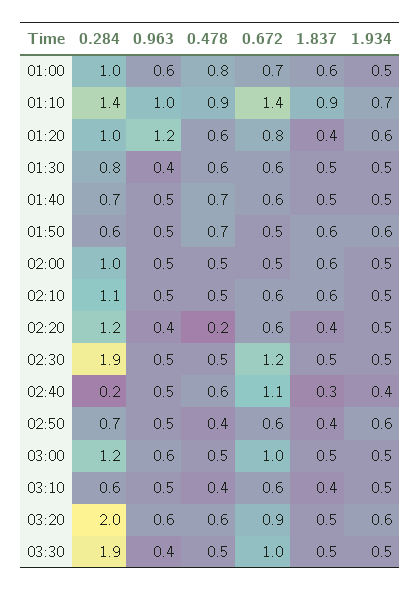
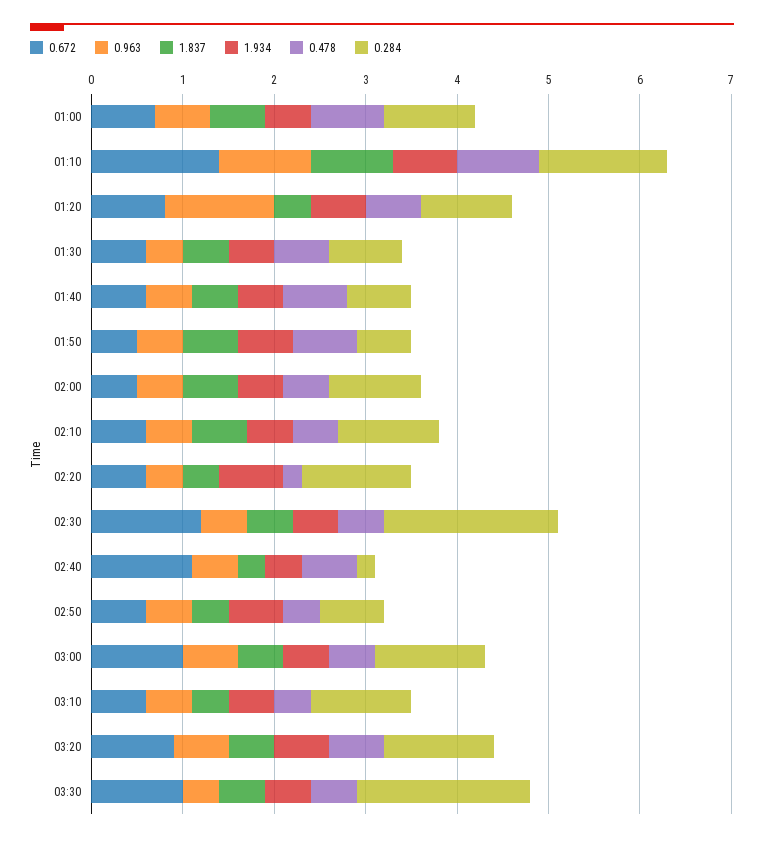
  {
    "0.284": {
      "01:00": 1,
      "01:10": 1.4,
      "01:20": 1,
      "01:30": 0.8,
      "01:40": 0.7,
      "01:50": 0.6,
      "02:00": 1,
      "02:10": 1.1,
      "02:20": 1.2,
      "02:30": 1.9,
      "02:40": 0.2,
      "02:50": 0.7,
      "03:00": 1.2,
-     "03:10": 0.6,
+     "03:10": 1.1,
-     "03:20": 2,
+     "03:20": 1.2,
      "03:30": 1.9
    },
    "0.963": {
      "01:00": 0.6,
      "01:10": 1,
      "01:20": 1.2,
      "01:30": 0.4,
      "01:40": 0.5,
      "01:50": 0.5,
      "02:00": 0.5,
      "02:10": 0.5,
      "02:20": 0.4,
      "02:30": 0.5,
      "02:40": 0.5,
      "02:50": 0.5,
      "03:00": 0.6,
      "03:10": 0.5,
      "03:20": 0.6,
      "03:30": 0.4
    },
    "0.478": {
      "01:00": 0.8,
      "01:10": 0.9,
      "01:20": 0.6,
      "01:30": 0.6,
      "01:40": 0.7,
      "01:50": 0.7,
      "02:00": 0.5,
      "02:10": 0.5,
      "02:20": 0.2,
      "02:30": 0.5,
      "02:40": 0.6,
      "02:50": 0.4,
      "03:00": 0.5,
      "03:10": 0.4,
      "03:20": 0.6,
      "03:30": 0.5
    },
    "0.672": {
      "01:00": 0.7,
      "01:10": 1.4,
      "01:20": 0.8,
      "01:30": 0.6,
      "01:40": 0.6,
      "01:50": 0.5,
      "02:00": 0.5,
      "02:10": 0.6,
      "02:20": 0.6,
      "02:30": 1.2,
      "02:40": 1.1,
      "02:50": 0.6,
      "03:00": 1,
      "03:10": 0.6,
      "03:20": 0.9,
      "03:30": 1
    },
    "1.837": {
      "01:00": 0.6,
      "01:10": 0.9,
      "01:20": 0.4,
      "01:30": 0.5,
      "01:40": 0.5,
      "01:50": 0.6,
      "02:00": 0.6,
      "02:10": 0.6,
      "02:20": 0.4,
      "02:30": 0.5,
      "02:40": 0.3,
      "02:50": 0.4,
      "03:00": 0.5,
      "03:10": 0.4,
      "03:20": 0.5,
      "03:30": 0.5
    },
    "1.934": {
      "01:00": 0.5,
      "01:10": 0.7,
      "01:20": 0.6,
      "01:30": 0.5,
      "01:40": 0.5,
      "01:50": 0.6,
      "02:00": 0.5,
      "02:10": 0.5,
-     "02:20": 0.5,
+     "02:20": 0.7,
      "02:30": 0.5,
      "02:40": 0.4,
      "02:50": 0.6,
      "03:00": 0.5,
      "03:10": 0.5,
      "03:20": 0.6,
      "03:30": 0.5
    }
  }

